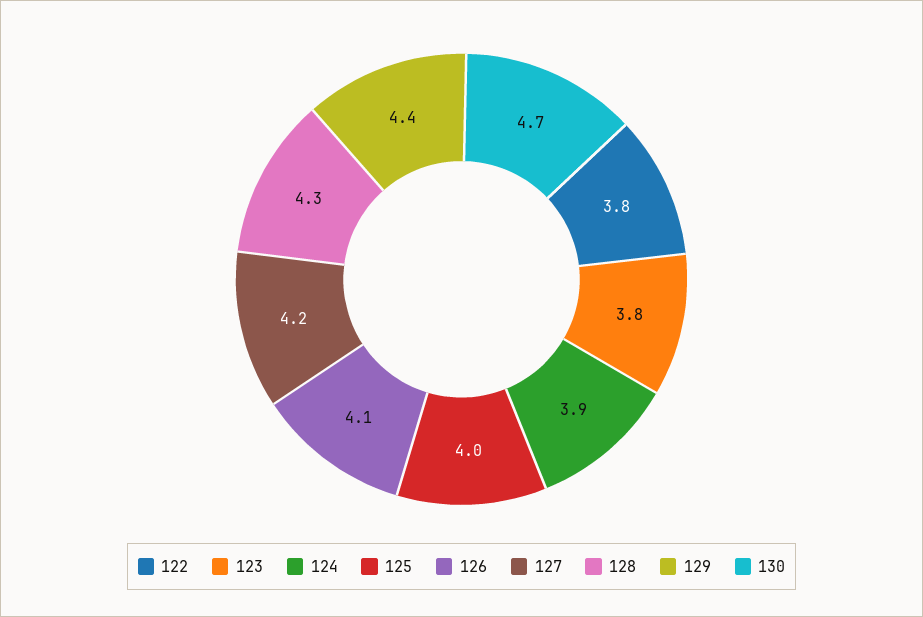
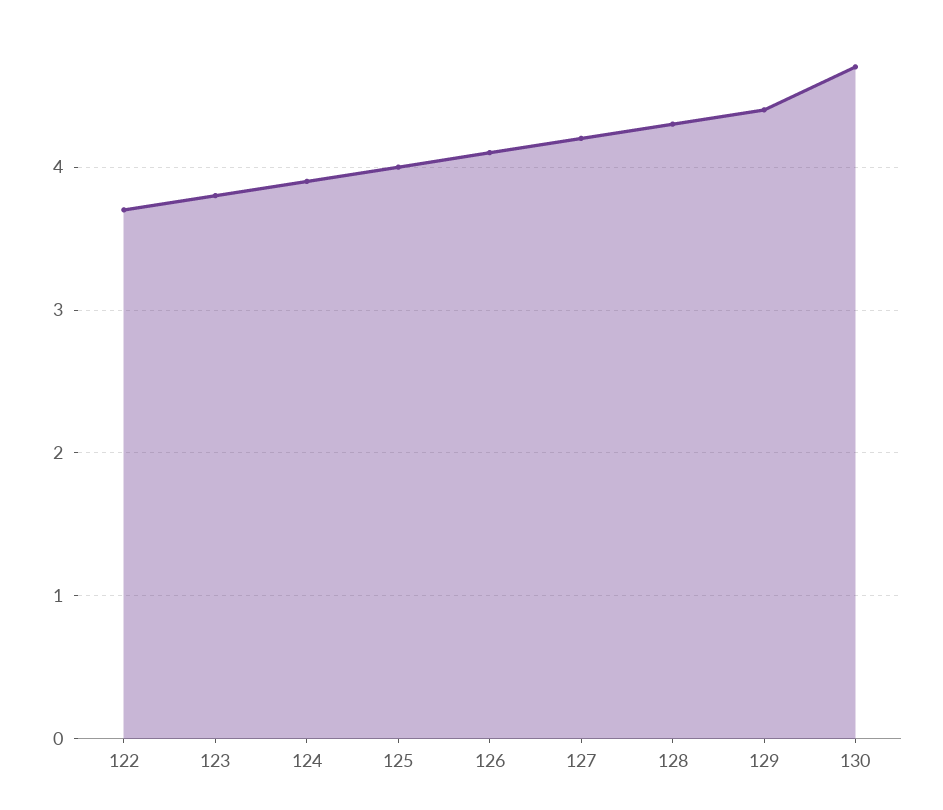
  {
-   "122": 3.8,
+   "122": 3.7,
    "123": 3.8,
    "124": 3.9,
    "125": 4,
    "126": 4.1,
    "127": 4.2,
    "128": 4.3,
    "129": 4.4,
    "130": 4.7
  }

